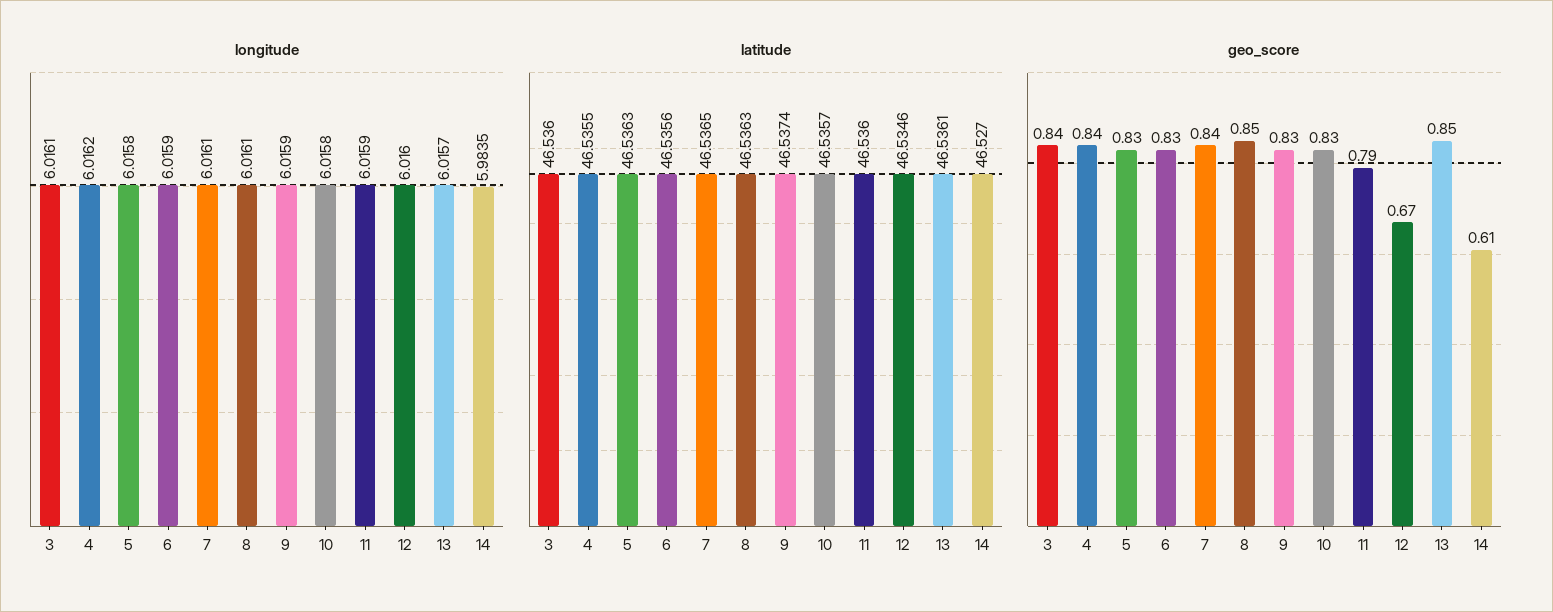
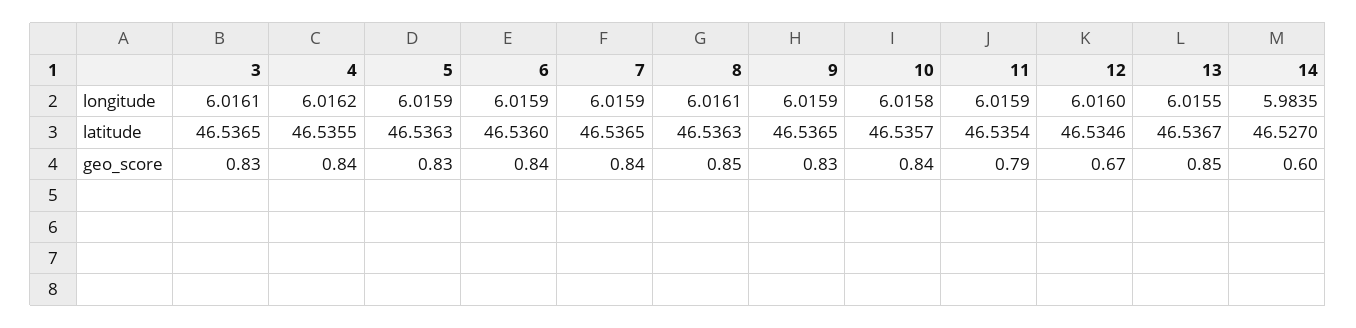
  {
    "longitude": {
      "3": 6.0161,
      "4": 6.0162,
-     "5": 6.0158,
+     "5": 6.0159,
      "6": 6.0159,
-     "7": 6.0161,
+     "7": 6.0159,
      "8": 6.0161,
      "9": 6.0159,
      "10": 6.0158,
      "11": 6.0159,
      "12": 6.016,
-     "13": 6.0157,
+     "13": 6.0155,
      "14": 5.9835
    },
    "latitude": {
-     "3": 46.536,
+     "3": 46.5365,
      "4": 46.5355,
      "5": 46.5363,
-     "6": 46.5356,
+     "6": 46.536,
      "7": 46.5365,
      "8": 46.5363,
-     "9": 46.5374,
+     "9": 46.5365,
      "10": 46.5357,
-     "11": 46.536,
+     "11": 46.5354,
      "12": 46.5346,
-     "13": 46.5361,
+     "13": 46.5367,
      "14": 46.527
    },
    "geo_score": {
-     "3": 0.84,
+     "3": 0.83,
      "4": 0.84,
      "5": 0.83,
-     "6": 0.83,
+     "6": 0.84,
      "7": 0.84,
      "8": 0.85,
      "9": 0.83,
-     "10": 0.83,
+     "10": 0.84,
      "11": 0.79,
      "12": 0.67,
      "13": 0.85,
-     "14": 0.61
+     "14": 0.6
    }
  }

